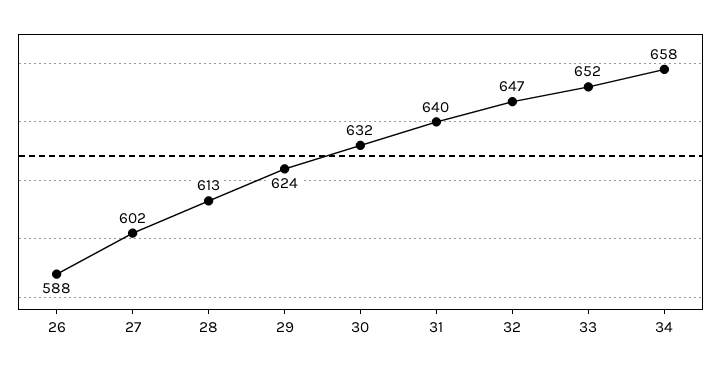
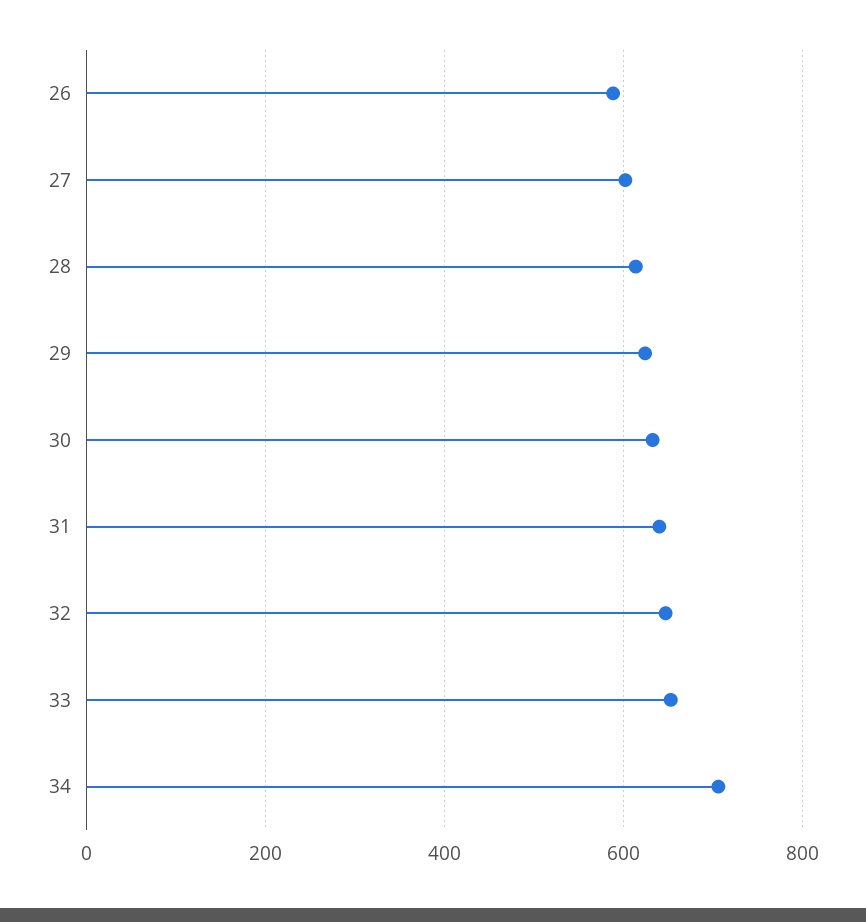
  {
    "26": 588,
    "27": 602,
    "28": 613,
    "29": 624,
    "30": 632,
    "31": 640,
    "32": 647,
    "33": 652,
-   "34": 658
+   "34": 700
  }

